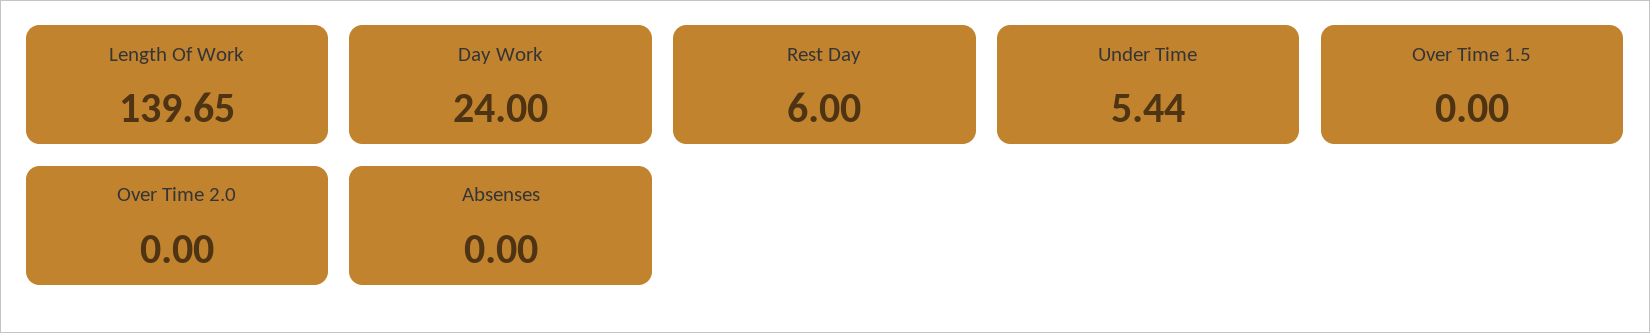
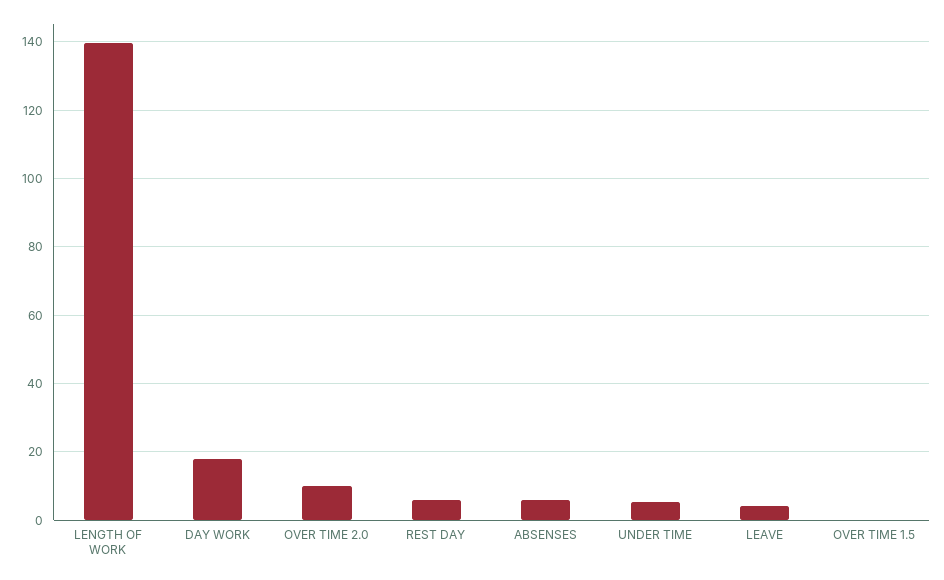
  {
    "Length Of Work": 139.65,
-   "Day Work": 24,
+   "Day Work": 18,
    "Rest Day": 6,
    "Under Time": 5.44,
    "Over Time 1.5": 0,
-   "Over Time 2.0": 0,
+   "Over Time 2.0": 10,
-   "Absenses": 0
+   "Absenses": 6,
+   "LEAVE": 4
  }

